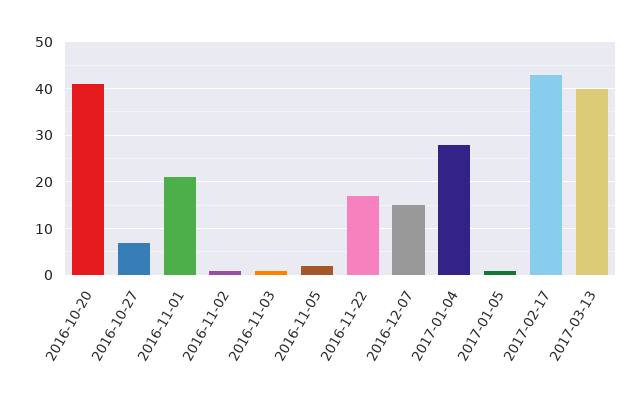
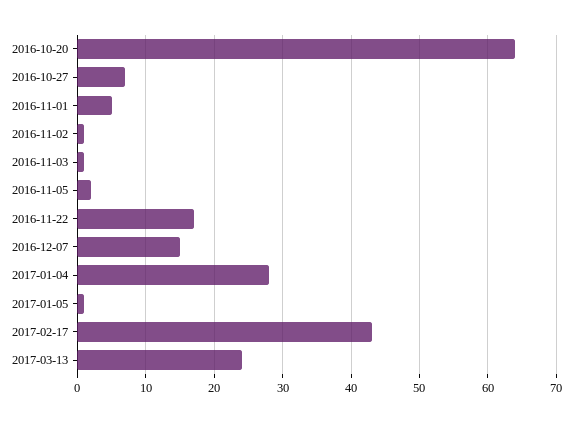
  {
-   "2016-10-20": 40,
+   "2016-10-20": 64,
    "2016-10-27": 7,
-   "2016-11-01": 20,
+   "2016-11-01": 5,
    "2016-11-02": 1,
    "2016-11-03": 1,
    "2016-11-05": 2,
    "2016-11-22": 17,
    "2016-12-07": 15,
    "2017-01-04": 28,
    "2017-01-05": 1,
    "2017-02-17": 43,
-   "2017-03-13": 40
+   "2017-03-13": 24
  }

